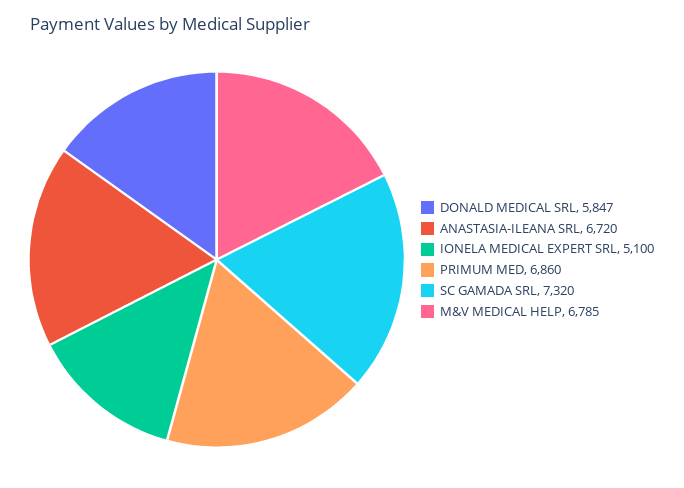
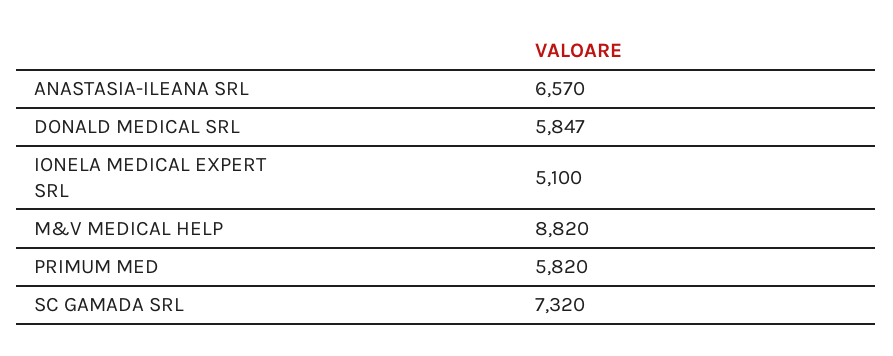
  {
    "DONALD MEDICAL SRL": 5847,
-   "ANASTASIA-ILEANA SRL": 6720,
+   "ANASTASIA-ILEANA SRL": 6570,
    "IONELA MEDICAL EXPERT SRL": 5100,
-   "PRIMUM MED": 6860,
+   "PRIMUM MED": 5820,
    "SC GAMADA SRL": 7320,
-   "M&V MEDICAL HELP": 6785
+   "M&V MEDICAL HELP": 8820
  }

